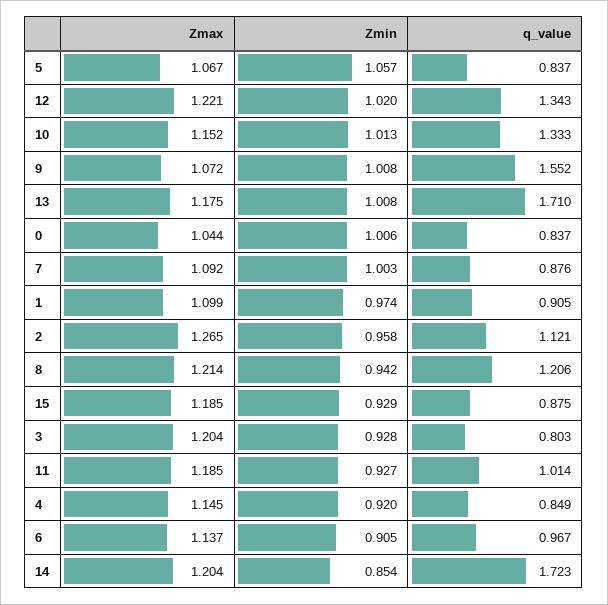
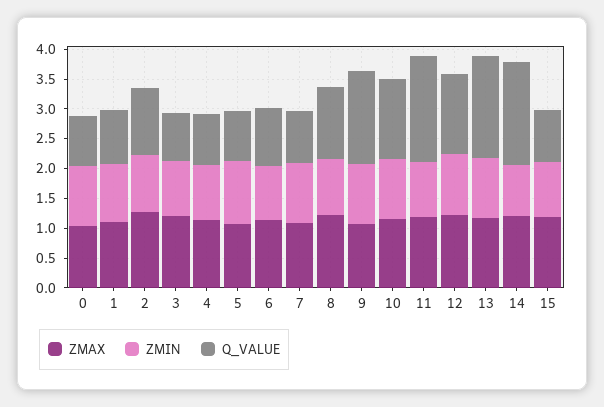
  {
    "Zmax": {
      "5": 1.067,
      "12": 1.221,
      "10": 1.152,
      "9": 1.072,
      "13": 1.175,
      "0": 1.044,
      "7": 1.092,
      "1": 1.099,
      "2": 1.265,
      "8": 1.214,
      "15": 1.185,
      "3": 1.204,
      "11": 1.185,
      "4": 1.145,
      "6": 1.137,
      "14": 1.204
    },
    "Zmin": {
      "5": 1.057,
      "12": 1.02,
      "10": 1.013,
      "9": 1.008,
      "13": 1.008,
      "0": 1.006,
      "7": 1.003,
      "1": 0.974,
      "2": 0.958,
      "8": 0.942,
      "15": 0.929,
      "3": 0.928,
      "11": 0.927,
      "4": 0.92,
      "6": 0.905,
      "14": 0.854
    },
    "q_value": {
      "5": 0.837,
      "12": 1.343,
      "10": 1.333,
      "9": 1.552,
      "13": 1.71,
      "0": 0.837,
      "7": 0.876,
      "1": 0.905,
      "2": 1.121,
      "8": 1.206,
      "15": 0.875,
      "3": 0.803,
-     "11": 1.014,
+     "11": 1.75,
      "4": 0.849,
      "6": 0.967,
      "14": 1.723
    }
  }

